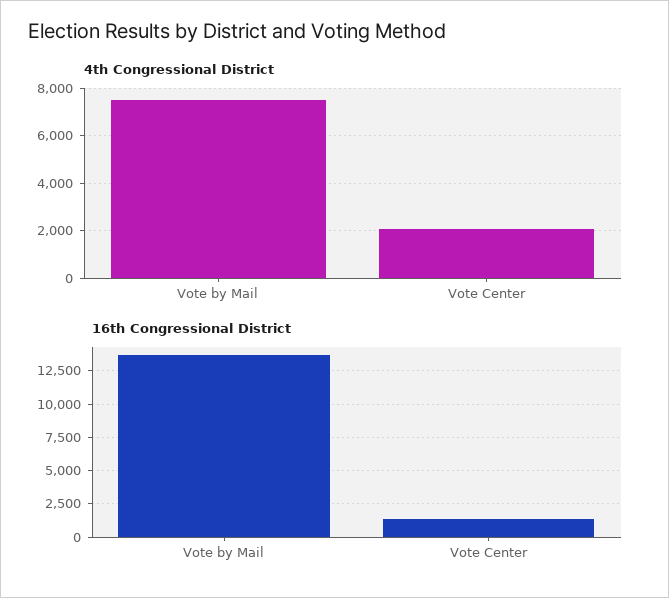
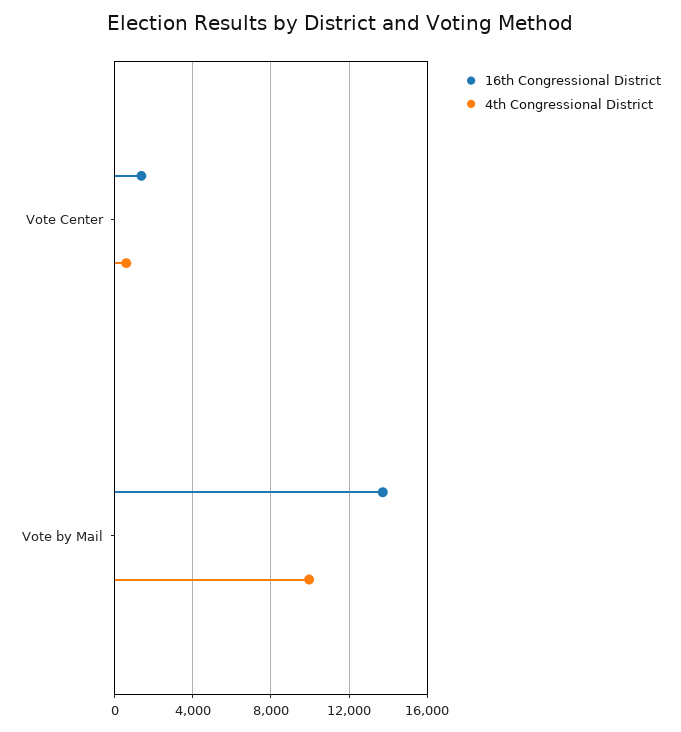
  {
    "4th Congressional District": {
-     "Vote by Mail": 7500,
+     "Vote by Mail": 10000,
-     "Vote Center": 2000
+     "Vote Center": 500
    },
    "16th Congressional District": {
      "Vote by Mail": 13500,
      "Vote Center": 1500
    }
  }

